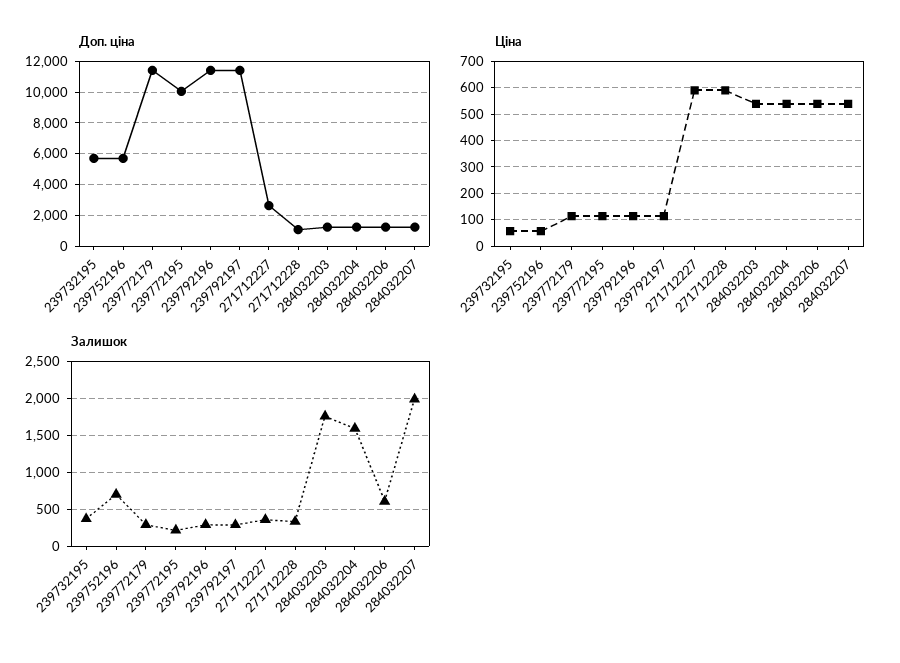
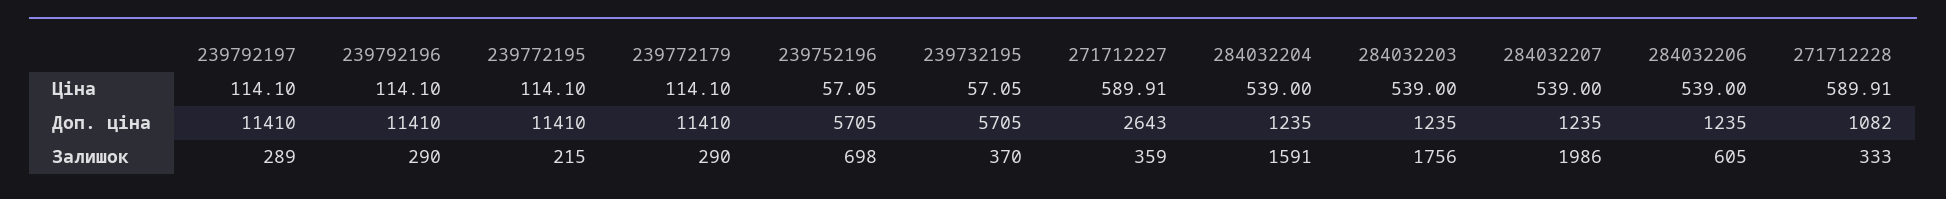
  {
    "Доп. ціна": {
      "239732195": 5705,
      "239752196": 5705,
      "239772179": 11410,
-     "239772195": 10000,
+     "239772195": 11410,
      "239792196": 11410,
      "239792197": 11410,
      "271712227": 2643,
      "271712228": 1082,
      "284032203": 1235,
      "284032204": 1235,
      "284032206": 1235,
      "284032207": 1235
    },
    "Ціна": {
      "239732195": 57.05,
      "239752196": 57.05,
      "239772179": 114.1,
      "239772195": 114.1,
      "239792196": 114.1,
      "239792197": 114.1,
      "271712227": 589.91,
      "271712228": 589.91,
      "284032203": 539,
      "284032204": 539,
      "284032206": 539,
      "284032207": 539
    },
    "Залишок": {
      "239732195": 370,
      "239752196": 698,
      "239772179": 290,
      "239772195": 215,
      "239792196": 290,
      "239792197": 289,
      "271712227": 359,
      "271712228": 333,
      "284032203": 1756,
      "284032204": 1591,
      "284032206": 605,
      "284032207": 1986
    }
  }

